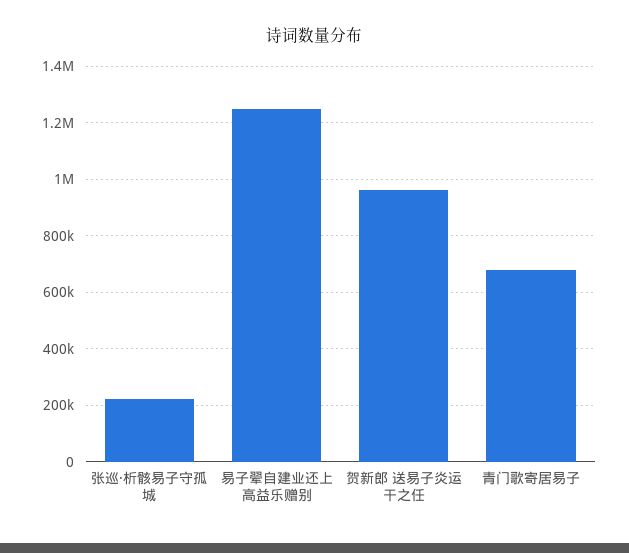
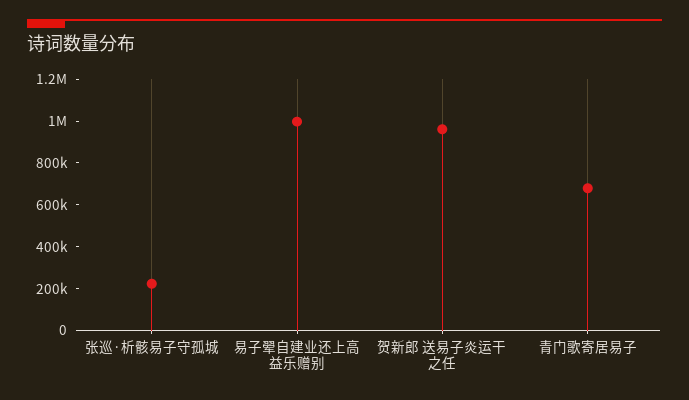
  {
    "张巡·析骸易子守孤城": 225000,
-   "易子翚自建业还上高益乐赠别": 1250000,
+   "易子翚自建业还上高益乐赠别": 1000000,
    "贺新郎 送易子炎运干之任": 950000,
    "青门歌寄居易子": 675000
  }

